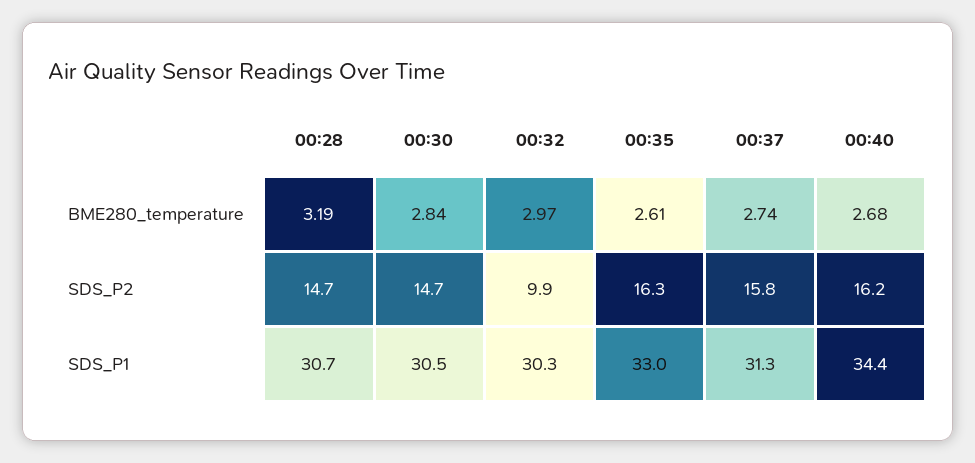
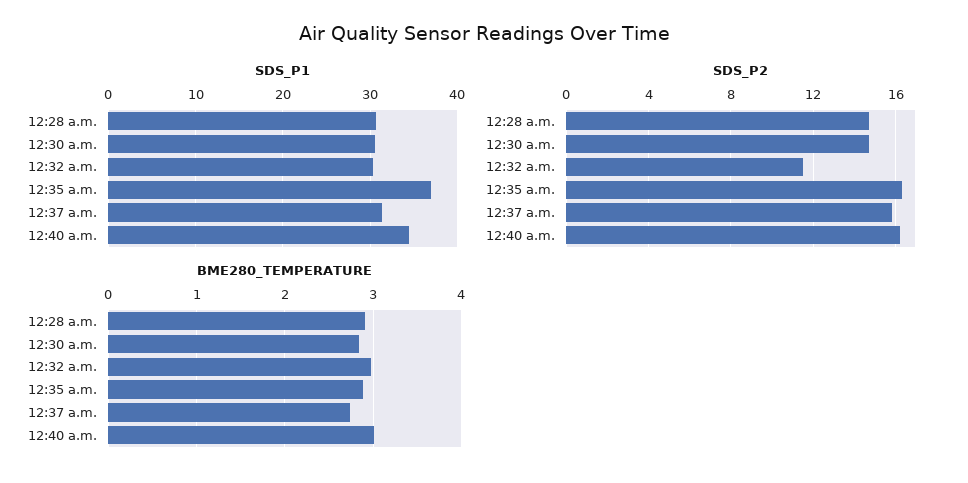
  {
    "BME280_temperature": {
-     "00:28": 3.19,
+     "00:28": 2.9,
      "00:30": 2.84,
      "00:32": 2.97,
-     "00:35": 2.61,
+     "00:35": 2.9,
      "00:37": 2.74,
-     "00:40": 2.68
+     "00:40": 3
    },
    "SDS_P2": {
      "00:28": 14.7,
      "00:30": 14.7,
-     "00:32": 9.9,
+     "00:32": 11.5,
      "00:35": 16.3,
      "00:37": 15.8,
      "00:40": 16.2
    },
    "SDS_P1": {
      "00:28": 30.7,
      "00:30": 30.5,
      "00:32": 30.3,
-     "00:35": 33,
+     "00:35": 37,
      "00:37": 31.3,
      "00:40": 34.4
    }
  }

